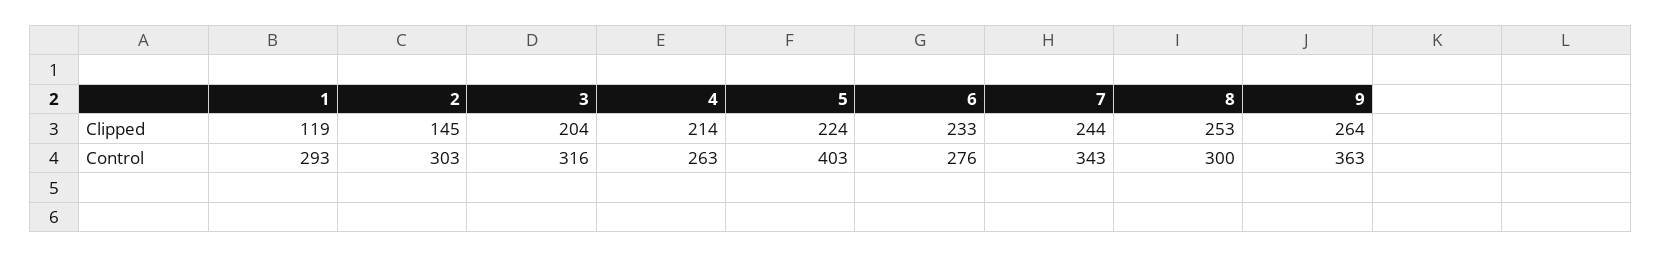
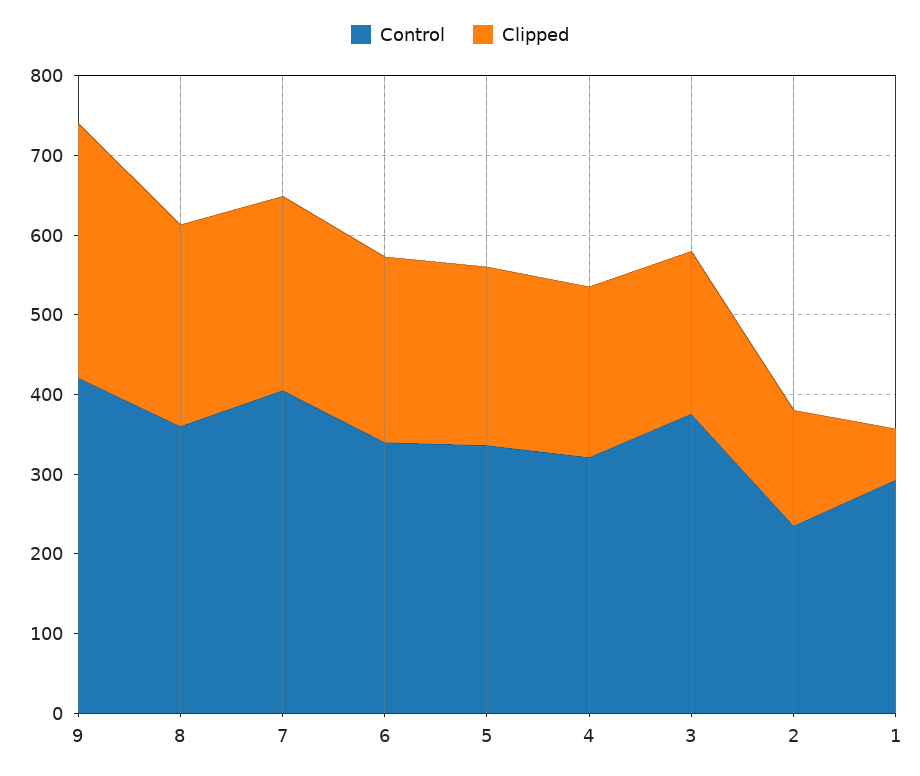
  {
    "Clipped": {
-     "1": 119,
+     "1": 60,
      "2": 145,
      "3": 204,
      "4": 214,
      "5": 224,
      "6": 233,
      "7": 244,
      "8": 253,
-     "9": 264
+     "9": 320
    },
    "Control": {
      "1": 293,
-     "2": 303,
+     "2": 240,
-     "3": 316,
+     "3": 380,
-     "4": 263,
+     "4": 320,
-     "5": 403,
+     "5": 340,
-     "6": 276,
+     "6": 340,
-     "7": 343,
+     "7": 400,
-     "8": 300,
+     "8": 360,
-     "9": 363
+     "9": 420
    }
  }

